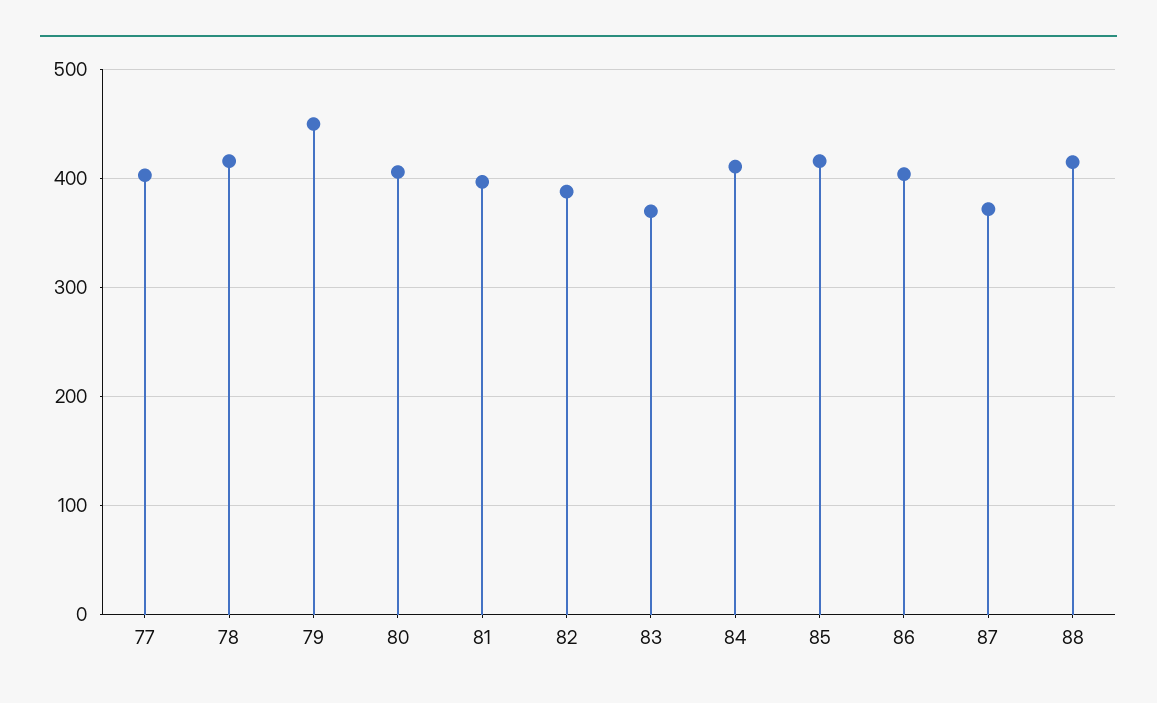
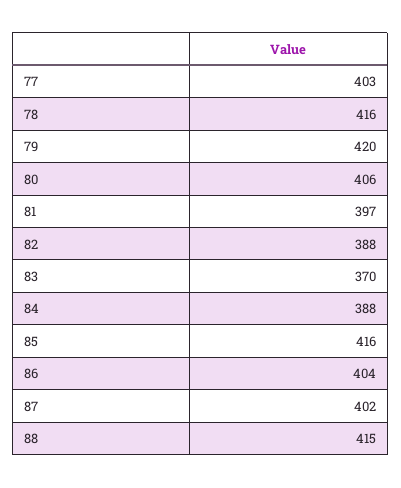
  {
    "77": 403,
    "78": 416,
-   "79": 450,
+   "79": 420,
    "80": 406,
    "81": 397,
    "82": 388,
    "83": 370,
-   "84": 410,
+   "84": 388,
    "85": 416,
    "86": 404,
-   "87": 370,
+   "87": 402,
    "88": 415
  }

